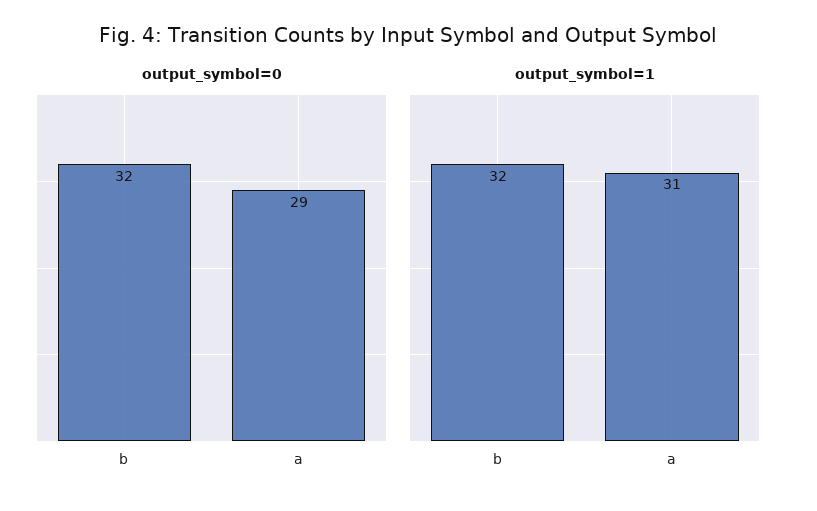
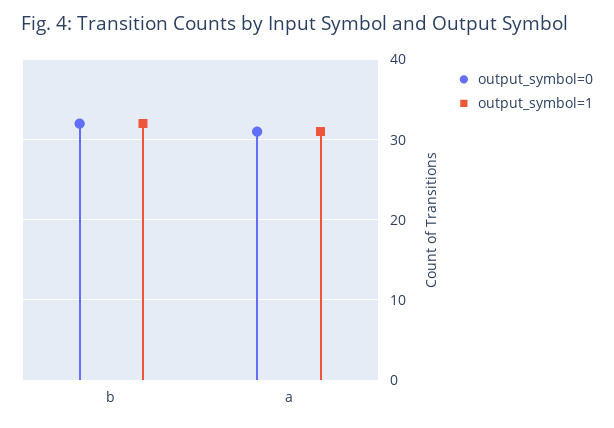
  {
    "output_symbol=0": {
      "b": 32,
-     "a": 29
+     "a": 31
    },
    "output_symbol=1": {
      "b": 32,
      "a": 31
    }
  }

